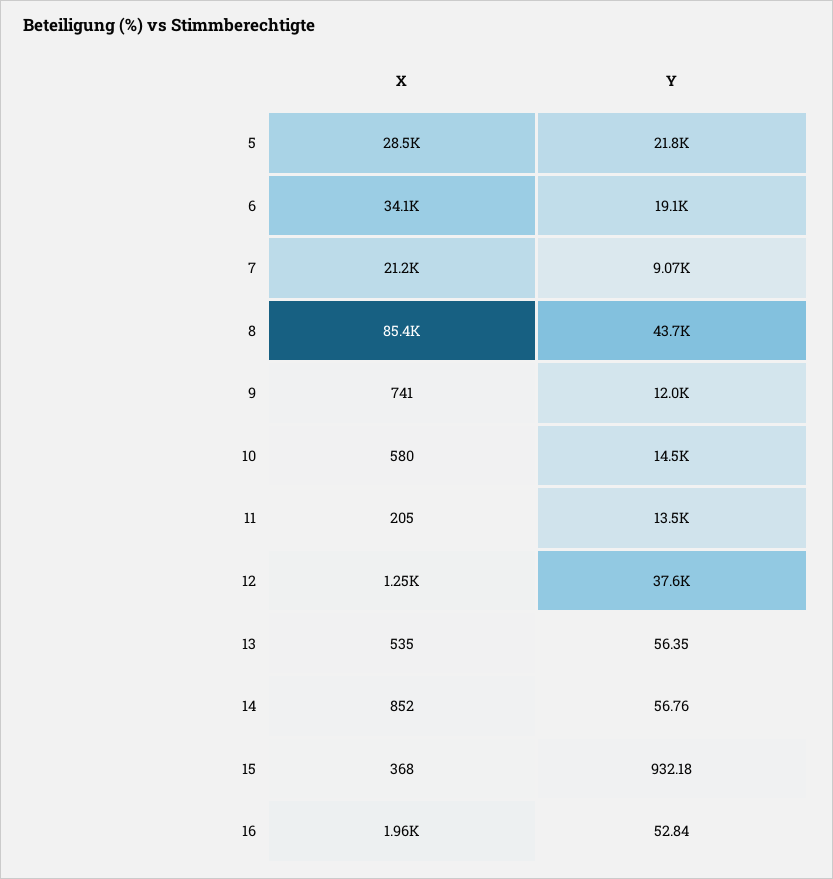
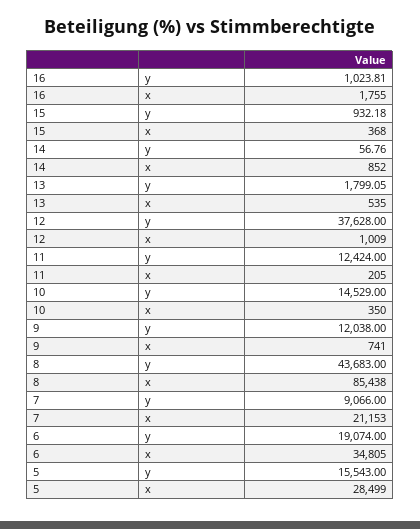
  {
    "X": {
      "5": 28499,
-     "6": 34100,
+     "6": 34805,
      "7": 21153,
      "8": 85438,
      "9": 741,
-     "10": 580,
+     "10": 350,
      "11": 205,
-     "12": 1250,
+     "12": 1009,
      "13": 535,
      "14": 852,
      "15": 368,
-     "16": 1960
+     "16": 1755
    },
    "Y": {
-     "5": 21800,
+     "5": 15543,
      "6": 19074,
      "7": 9066,
      "8": 43683,
      "9": 12038,
      "10": 14529,
-     "11": 13500,
+     "11": 12424,
      "12": 37628,
-     "13": 56.35,
+     "13": 1799.05,
      "14": 56.76,
      "15": 932.18,
-     "16": 52.84
+     "16": 1023.81
    }
  }

